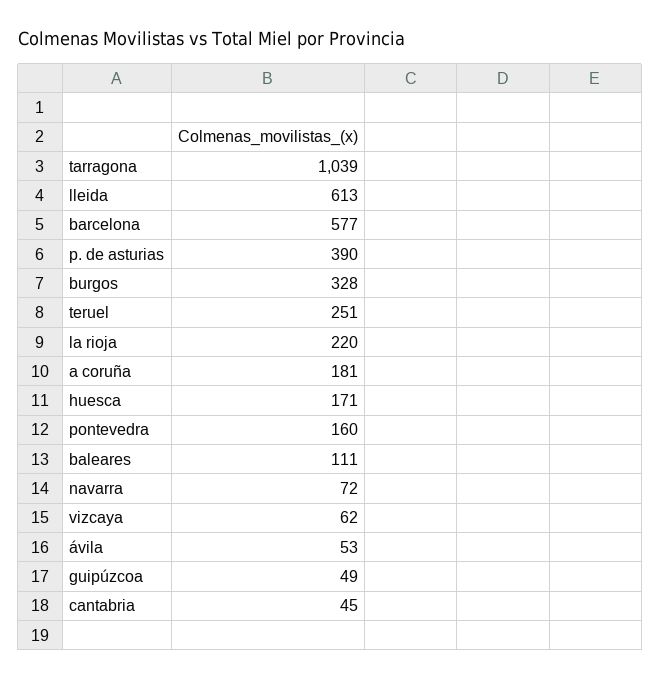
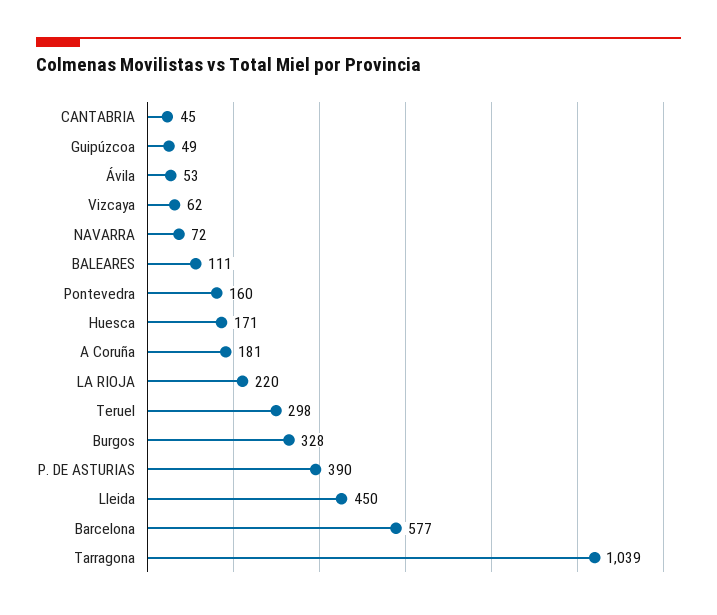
  {
    "tarragona": 1039,
-   "lleida": 613,
+   "lleida": 450,
    "barcelona": 577,
    "p. de asturias": 390,
    "burgos": 328,
-   "teruel": 251,
+   "teruel": 298,
    "la rioja": 220,
    "a coruña": 181,
    "huesca": 171,
    "pontevedra": 160,
    "baleares": 111,
    "navarra": 72,
    "vizcaya": 62,
    "ávila": 53,
    "guipúzcoa": 49,
    "cantabria": 45
  }

